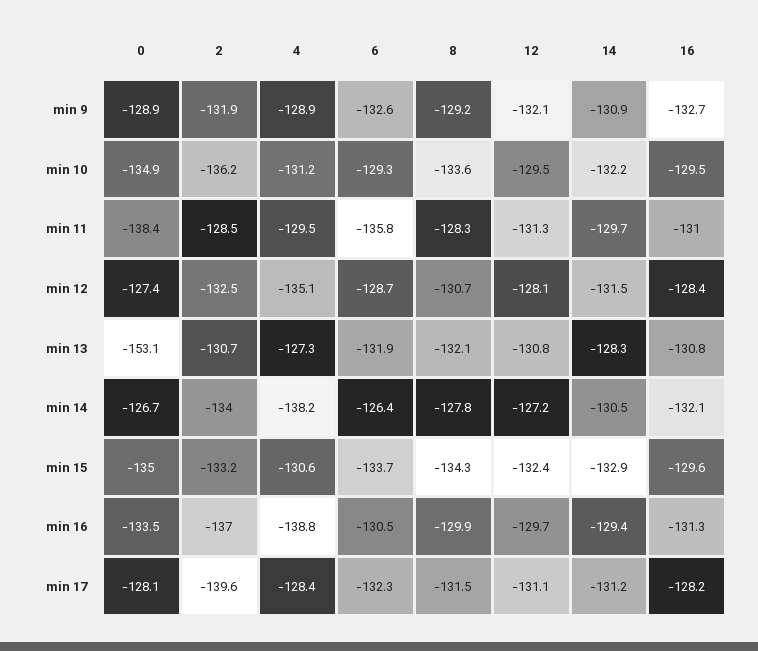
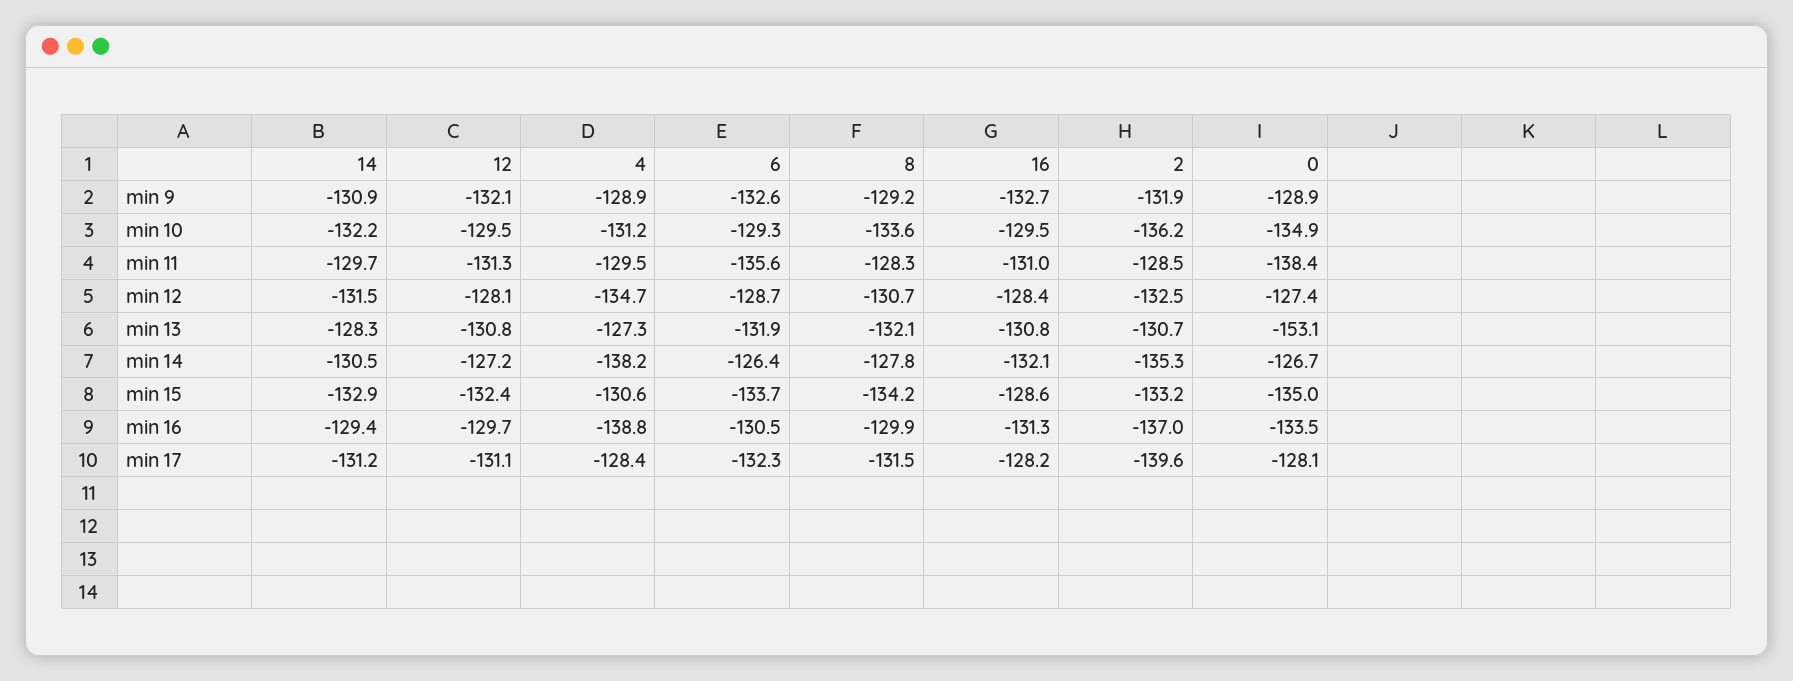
  {
    "0": {
      "min 9": -128.9,
      "min 10": -134.9,
      "min 11": -138.4,
      "min 12": -127.4,
      "min 13": -153.1,
      "min 14": -126.7,
      "min 15": -135,
      "min 16": -133.5,
      "min 17": -128.1
    },
    "2": {
      "min 9": -131.9,
      "min 10": -136.2,
      "min 11": -128.5,
      "min 12": -132.5,
      "min 13": -130.7,
-     "min 14": -134,
+     "min 14": -135.3,
      "min 15": -133.2,
      "min 16": -137,
      "min 17": -139.6
    },
    "4": {
      "min 9": -128.9,
      "min 10": -131.2,
      "min 11": -129.5,
-     "min 12": -135.1,
+     "min 12": -134.7,
      "min 13": -127.3,
      "min 14": -138.2,
      "min 15": -130.6,
      "min 16": -138.8,
      "min 17": -128.4
    },
    "6": {
      "min 9": -132.6,
      "min 10": -129.3,
-     "min 11": -135.8,
+     "min 11": -135.6,
      "min 12": -128.7,
      "min 13": -131.9,
      "min 14": -126.4,
      "min 15": -133.7,
      "min 16": -130.5,
      "min 17": -132.3
    },
    "8": {
      "min 9": -129.2,
      "min 10": -133.6,
      "min 11": -128.3,
      "min 12": -130.7,
      "min 13": -132.1,
      "min 14": -127.8,
-     "min 15": -134.3,
+     "min 15": -134.2,
      "min 16": -129.9,
      "min 17": -131.5
    },
    "12": {
      "min 9": -132.1,
      "min 10": -129.5,
      "min 11": -131.3,
      "min 12": -128.1,
      "min 13": -130.8,
      "min 14": -127.2,
      "min 15": -132.4,
      "min 16": -129.7,
      "min 17": -131.1
    },
    "14": {
      "min 9": -130.9,
      "min 10": -132.2,
      "min 11": -129.7,
      "min 12": -131.5,
      "min 13": -128.3,
      "min 14": -130.5,
      "min 15": -132.9,
      "min 16": -129.4,
      "min 17": -131.2
    },
    "16": {
      "min 9": -132.7,
      "min 10": -129.5,
      "min 11": -131,
      "min 12": -128.4,
      "min 13": -130.8,
      "min 14": -132.1,
-     "min 15": -129.6,
+     "min 15": -128.6,
      "min 16": -131.3,
      "min 17": -128.2
    }
  }

